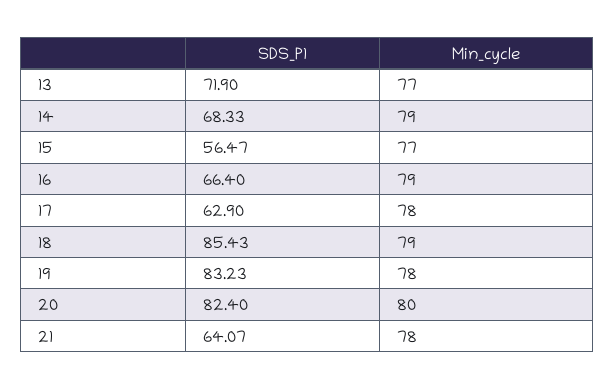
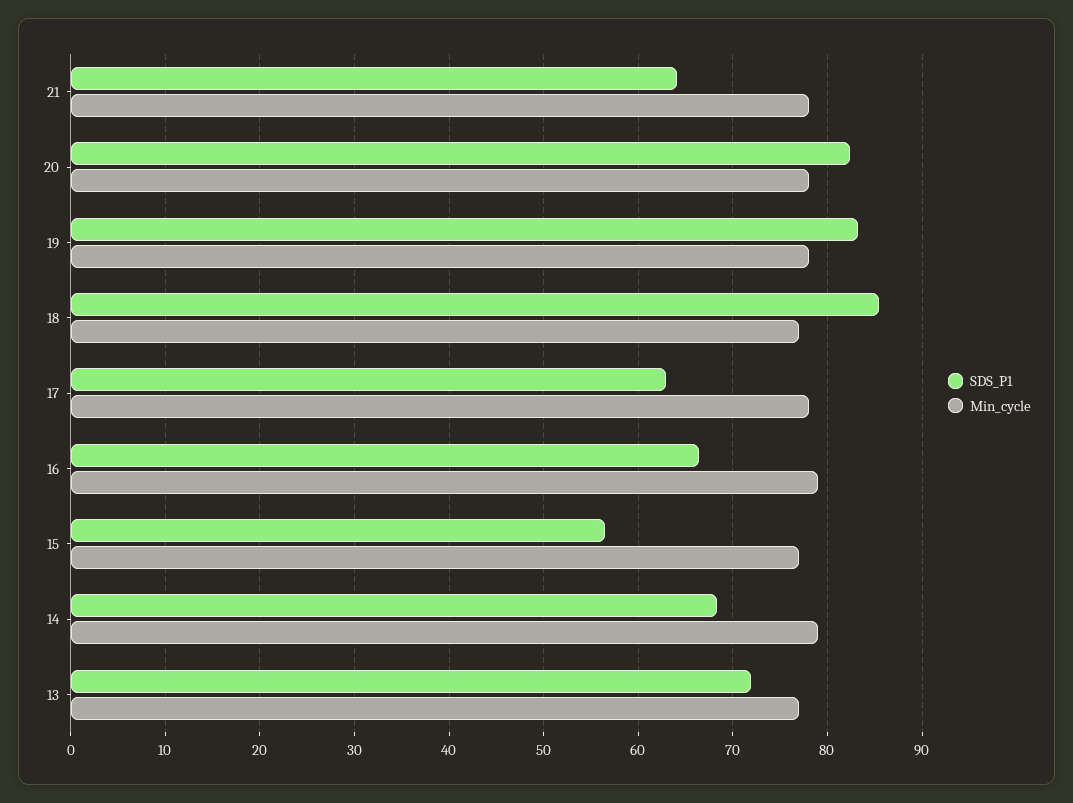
  {
    "SDS_P1": {
      "13": 71.9,
      "14": 68.33,
      "15": 56.47,
      "16": 66.4,
      "17": 62.9,
      "18": 85.43,
      "19": 83.23,
      "20": 82.4,
      "21": 64.07
    },
    "Min_cycle": {
      "13": 77,
      "14": 79,
      "15": 77,
      "16": 79,
      "17": 78,
-     "18": 79,
+     "18": 77,
      "19": 78,
-     "20": 80,
+     "20": 78,
      "21": 78
    }
  }

